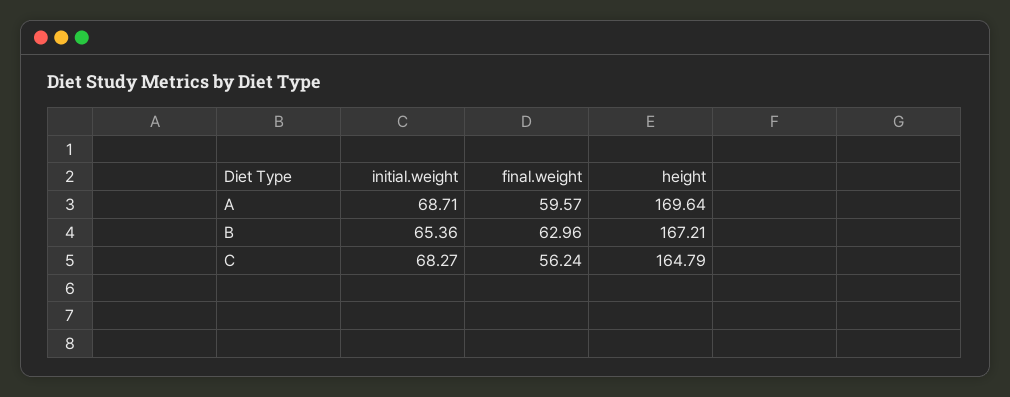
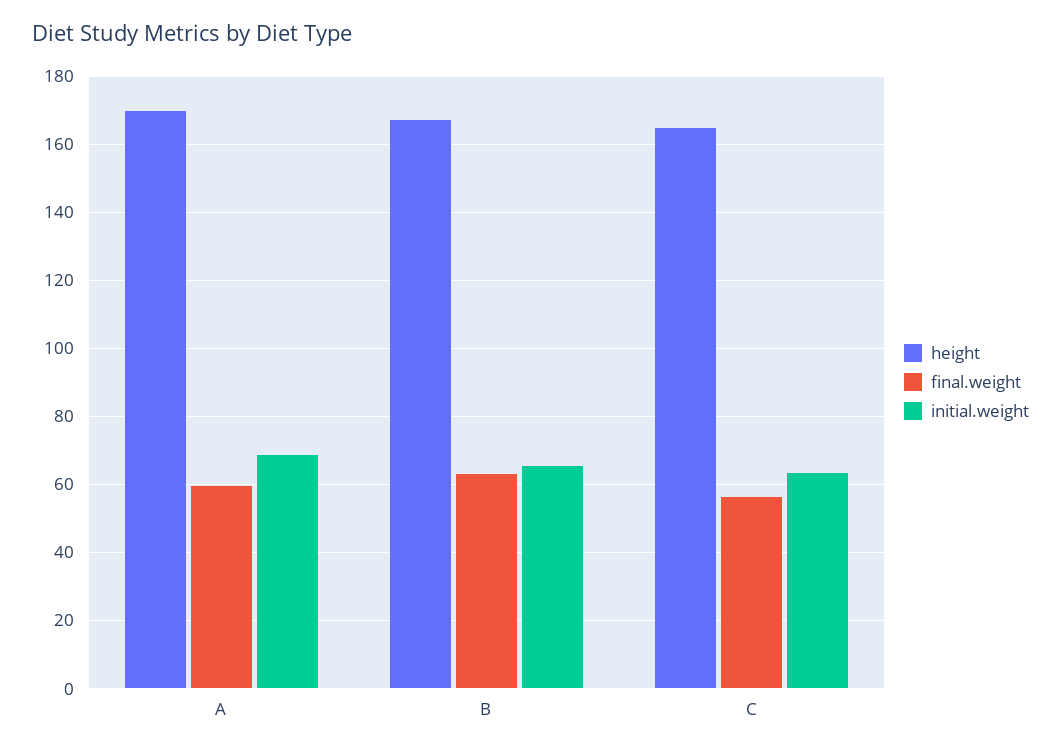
  {
    "initial.weight": {
      "A": 68.71,
      "B": 65.36,
-     "C": 68.27
+     "C": 64
    },
    "final.weight": {
      "A": 59.57,
      "B": 62.96,
      "C": 56.24
    },
    "height": {
      "A": 169.64,
      "B": 167.21,
      "C": 164.79
    }
  }

